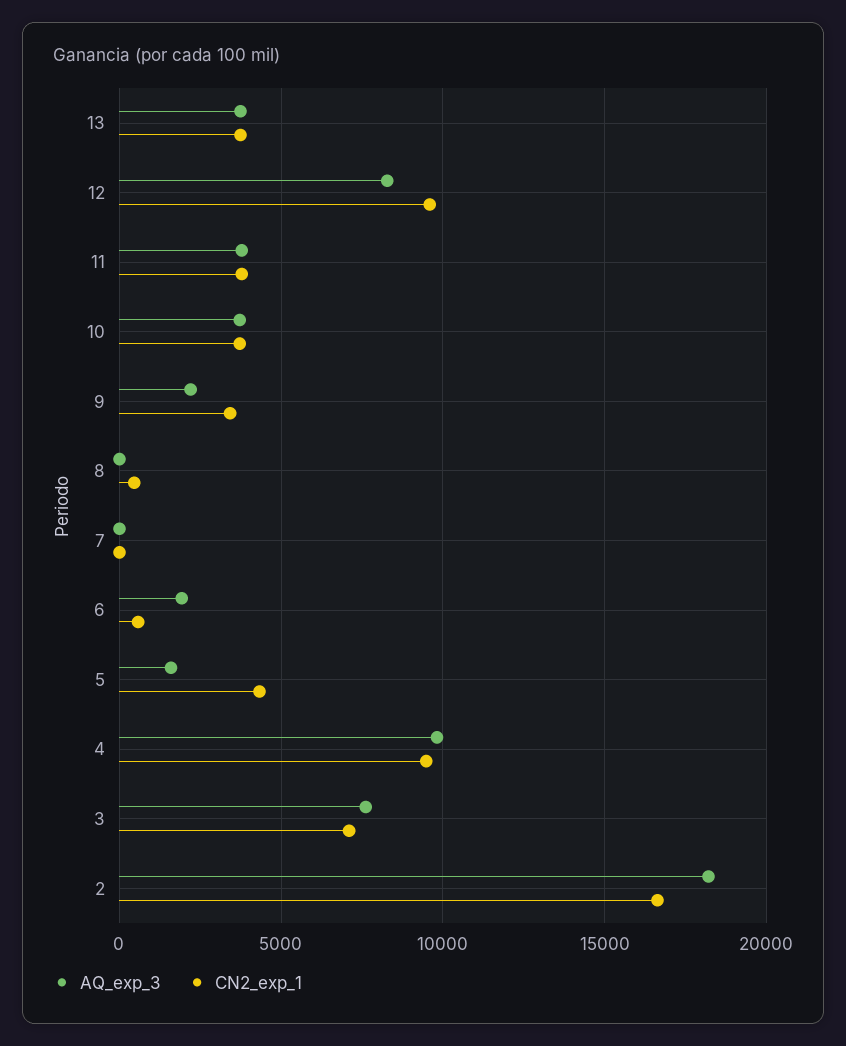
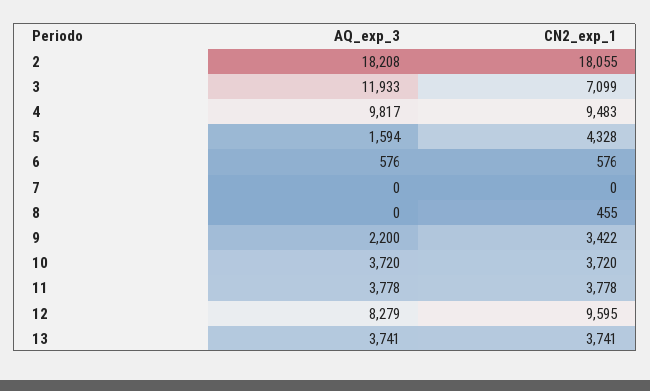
  {
    "AQ_exp_3": {
      "13": 3741,
      "12": 8279,
      "11": 3778,
      "10": 3720,
      "9": 2200,
      "8": 0,
      "7": 0,
-     "6": 2000,
+     "6": 576,
      "5": 1594,
      "4": 9817,
-     "3": 7500,
+     "3": 11933,
      "2": 18208
    },
    "CN2_exp_1": {
      "13": 3741,
      "12": 9595,
      "11": 3778,
      "10": 3720,
      "9": 3422,
      "8": 455,
      "7": 0,
      "6": 576,
      "5": 4328,
      "4": 9483,
      "3": 7099,
-     "2": 16500
+     "2": 18055
    }
  }

